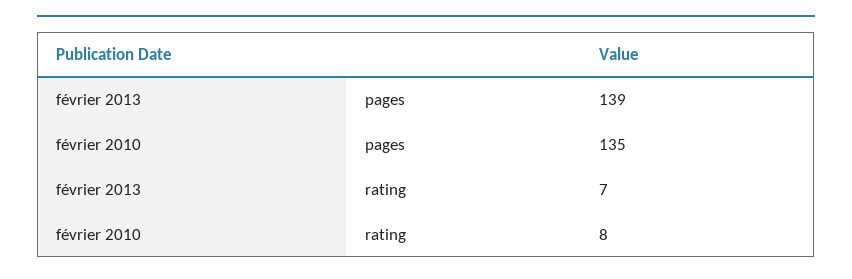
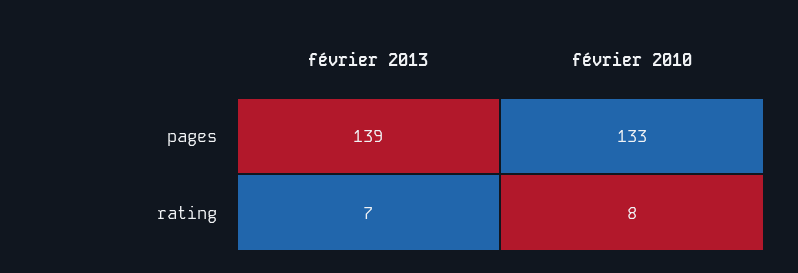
  {
    "février 2013": {
      "pages": 139,
      "rating": 7
    },
    "février 2010": {
-     "pages": 135,
+     "pages": 133,
      "rating": 8
    }
  }

